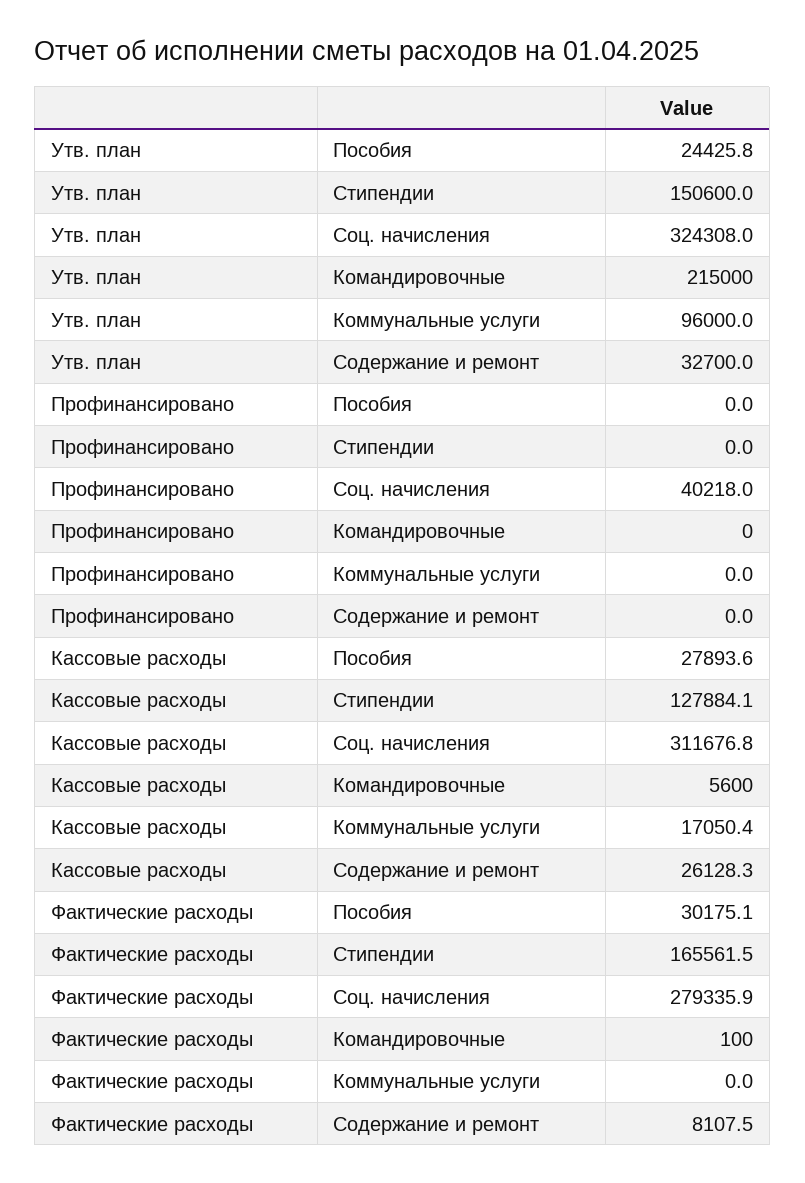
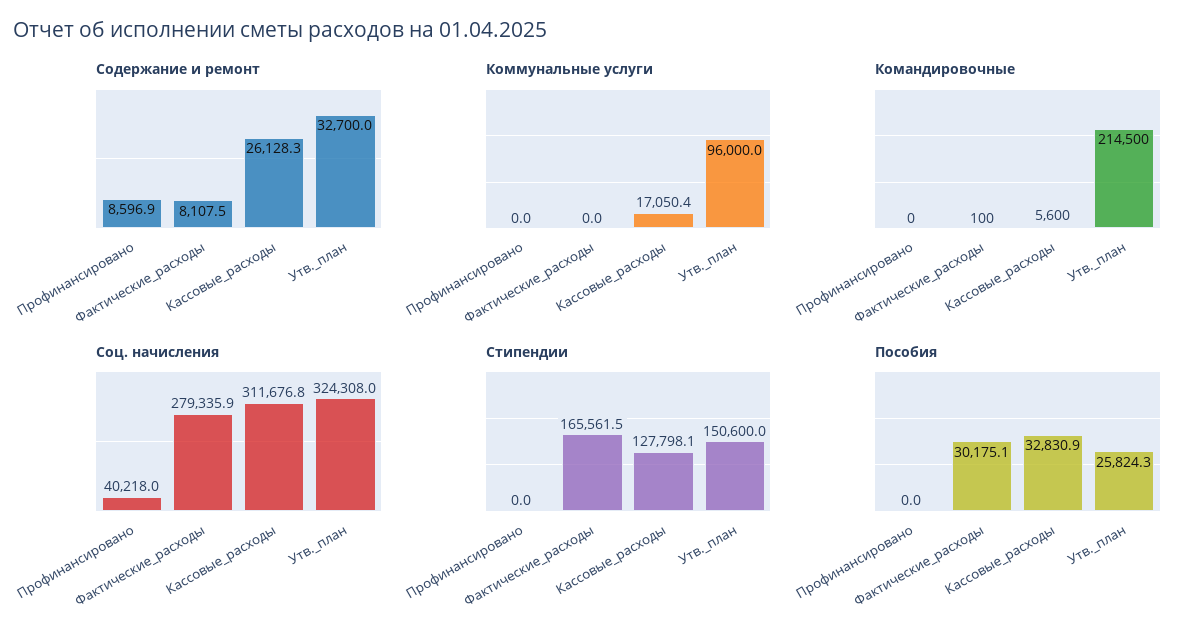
  {
    "Пособия": {
-     "Утв. план": 24425.8,
+     "Утв. план": 25824.3,
      "Профинансировано": 0,
-     "Кассовые расходы": 27893.6,
+     "Кассовые расходы": 32830.9,
      "Фактические расходы": 30175.1
    },
    "Стипендии": {
      "Утв. план": 150600,
      "Профинансировано": 0,
-     "Кассовые расходы": 127884.1,
+     "Кассовые расходы": 127798.1,
      "Фактические расходы": 165561.5
    },
    "Соц. начисления": {
      "Утв. план": 324308,
      "Профинансировано": 40218,
      "Кассовые расходы": 311676.8,
      "Фактические расходы": 279335.9
    },
    "Командировочные": {
-     "Утв. план": 215000,
+     "Утв. план": 214500,
      "Профинансировано": 0,
      "Кассовые расходы": 5600,
      "Фактические расходы": 100
    },
    "Коммунальные услуги": {
      "Утв. план": 96000,
      "Профинансировано": 0,
      "Кассовые расходы": 17050.4,
      "Фактические расходы": 0
    },
    "Содержание и ремонт": {
      "Утв. план": 32700,
-     "Профинансировано": 0,
+     "Профинансировано": 8596.9,
      "Кассовые расходы": 26128.3,
      "Фактические расходы": 8107.5
    }
  }

